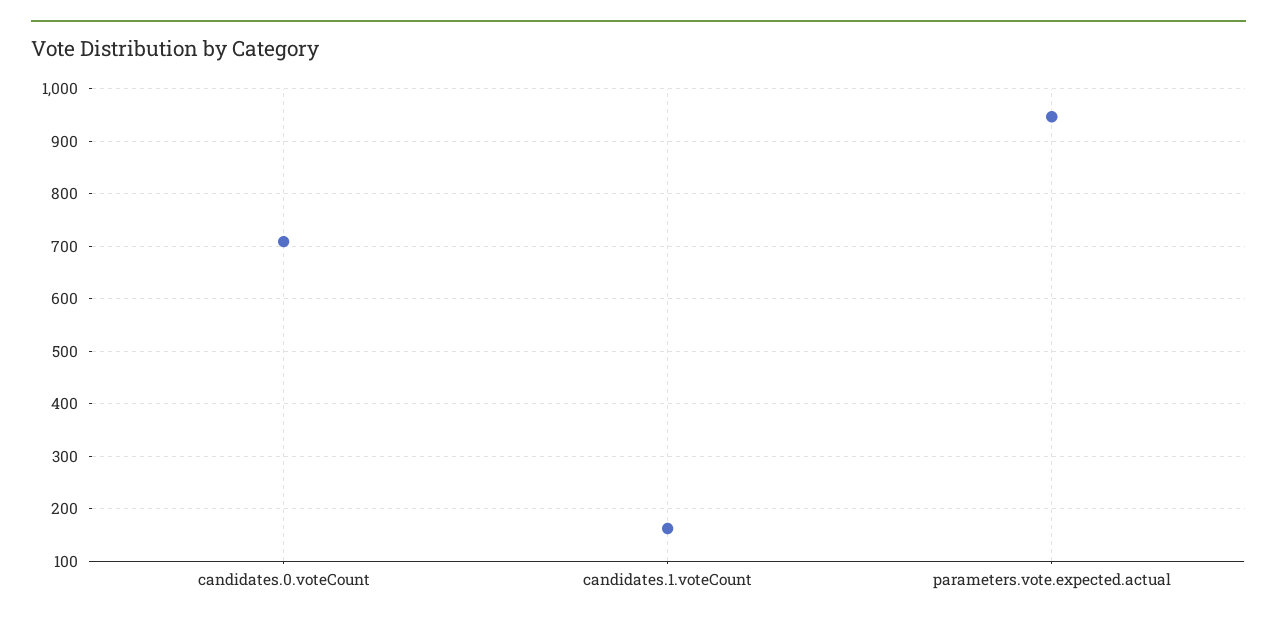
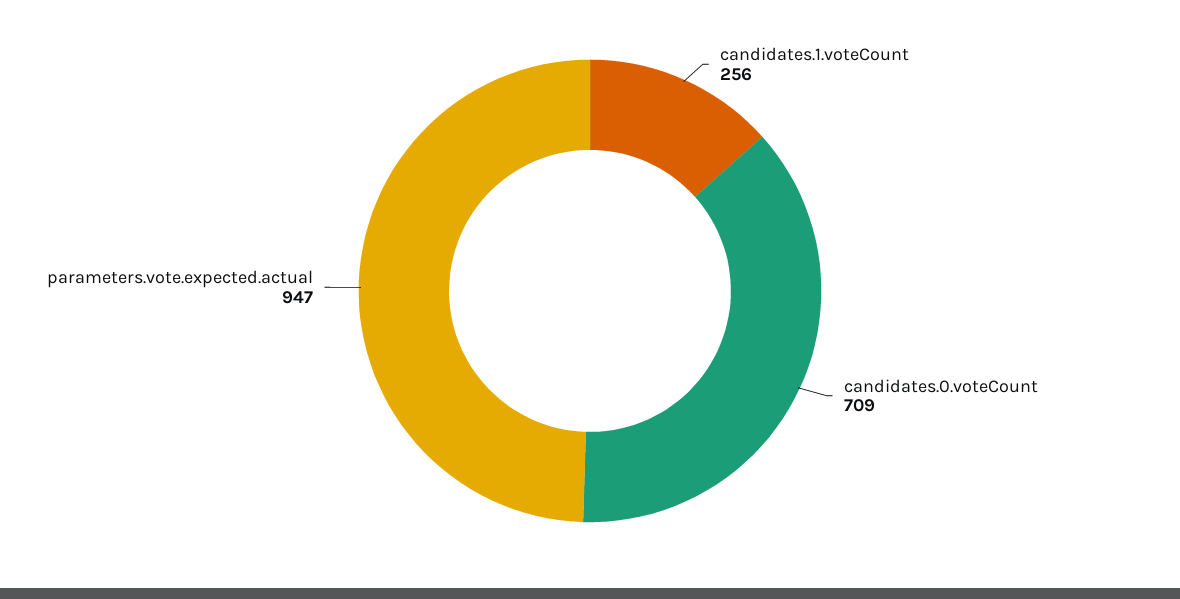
  {
    "candidates.0.voteCount": 709,
-   "candidates.1.voteCount": 160,
+   "candidates.1.voteCount": 256,
    "parameters.vote.expected.actual": 947
  }

